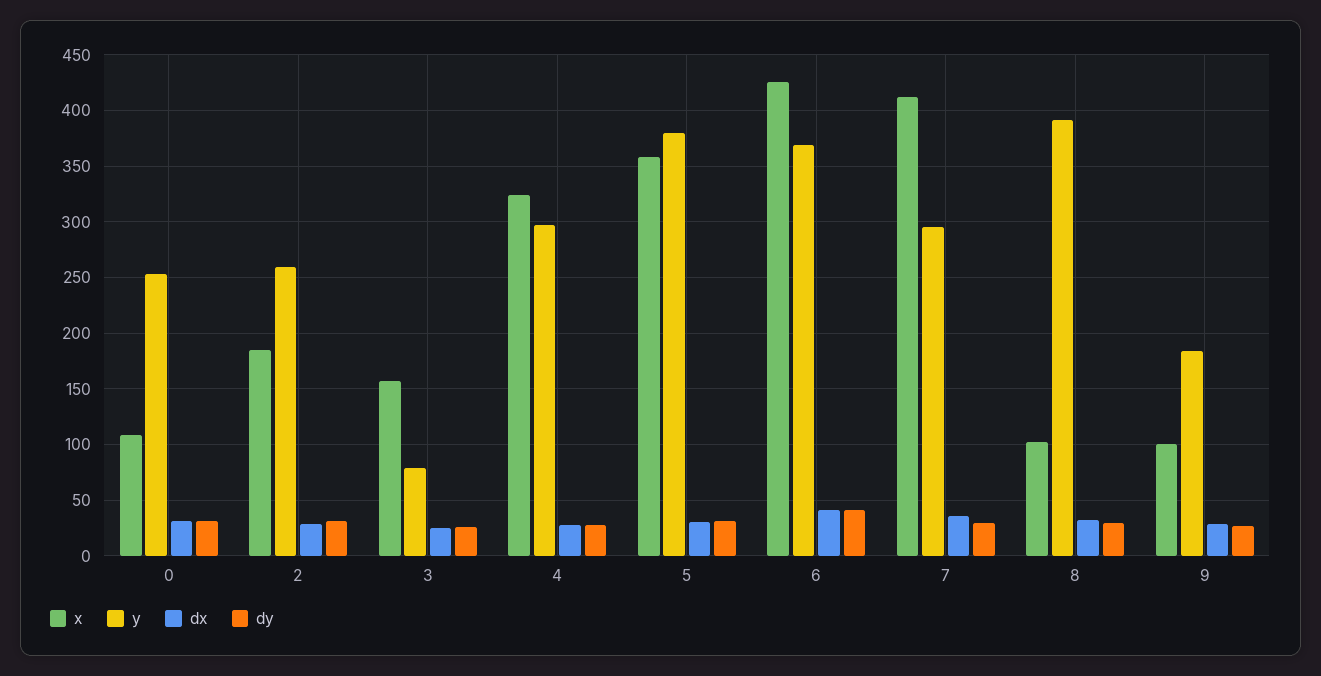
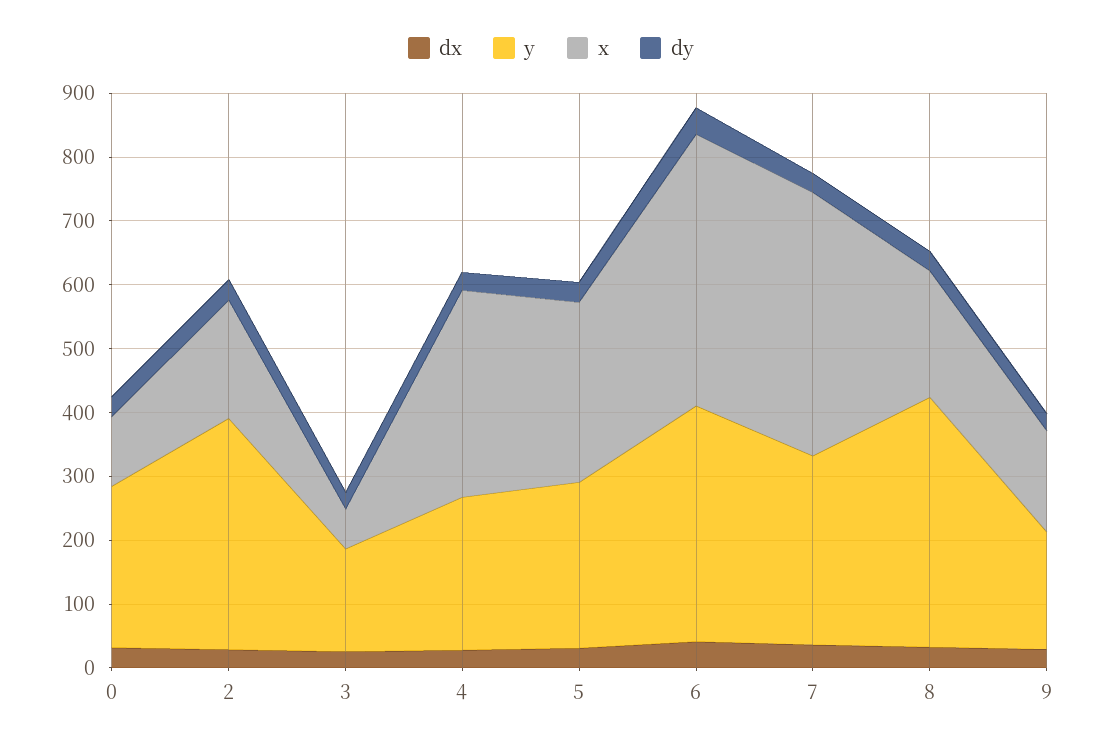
  {
    "x": {
      "0": 110,
      "2": 190,
-     "3": 160,
+     "3": 60,
      "4": 320,
-     "5": 360,
+     "5": 280,
      "6": 430,
      "7": 410,
-     "8": 100,
+     "8": 200,
-     "9": 100
+     "9": 160
    },
    "y": {
      "0": 250,
-     "2": 260,
+     "2": 360,
-     "3": 80,
+     "3": 160,
-     "4": 300,
+     "4": 240,
-     "5": 380,
+     "5": 260,
      "6": 370,
      "7": 300,
      "8": 390,
      "9": 180
    },
    "dx": {
      "0": 30,
      "2": 30,
      "3": 30,
      "4": 30,
      "5": 30,
      "6": 40,
      "7": 40,
      "8": 30,
      "9": 30
    },
    "dy": {
      "0": 30,
      "2": 30,
      "3": 30,
      "4": 30,
      "5": 30,
      "6": 40,
      "7": 30,
      "8": 30,
      "9": 30
    }
  }

